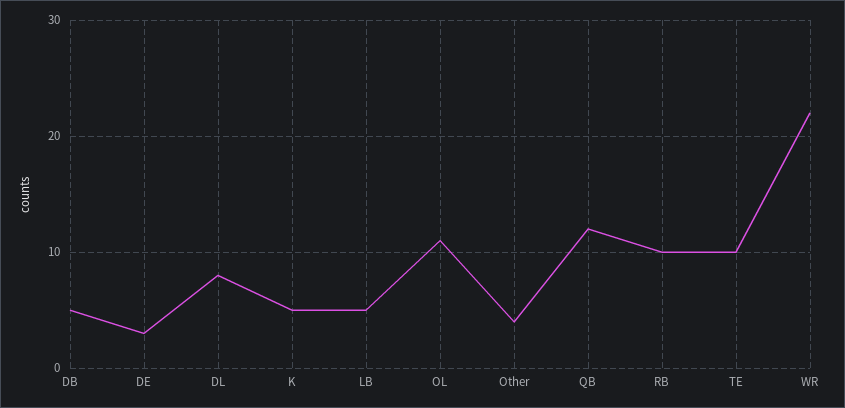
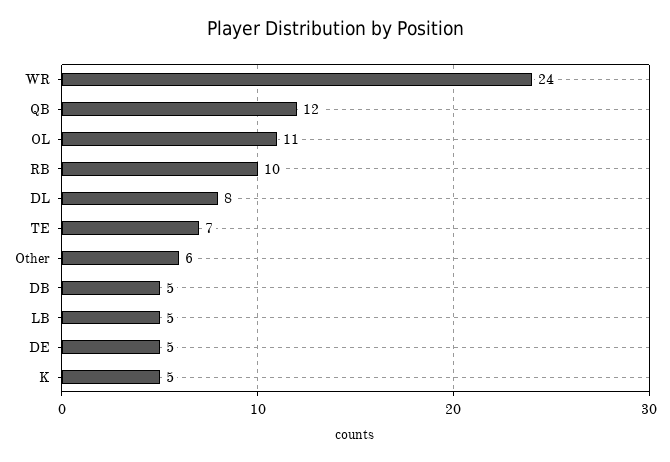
  {
    "DB": 5,
-   "DE": 3,
+   "DE": 5,
    "DL": 8,
    "K": 5,
    "LB": 5,
    "OL": 11,
-   "Other": 4,
+   "Other": 6,
    "QB": 12,
    "RB": 10,
-   "TE": 10,
+   "TE": 7,
-   "WR": 22
+   "WR": 24
  }

